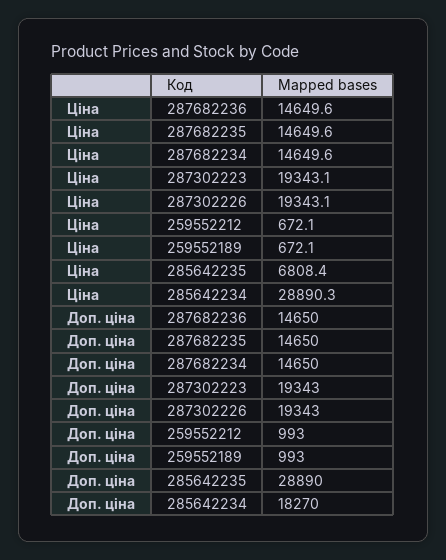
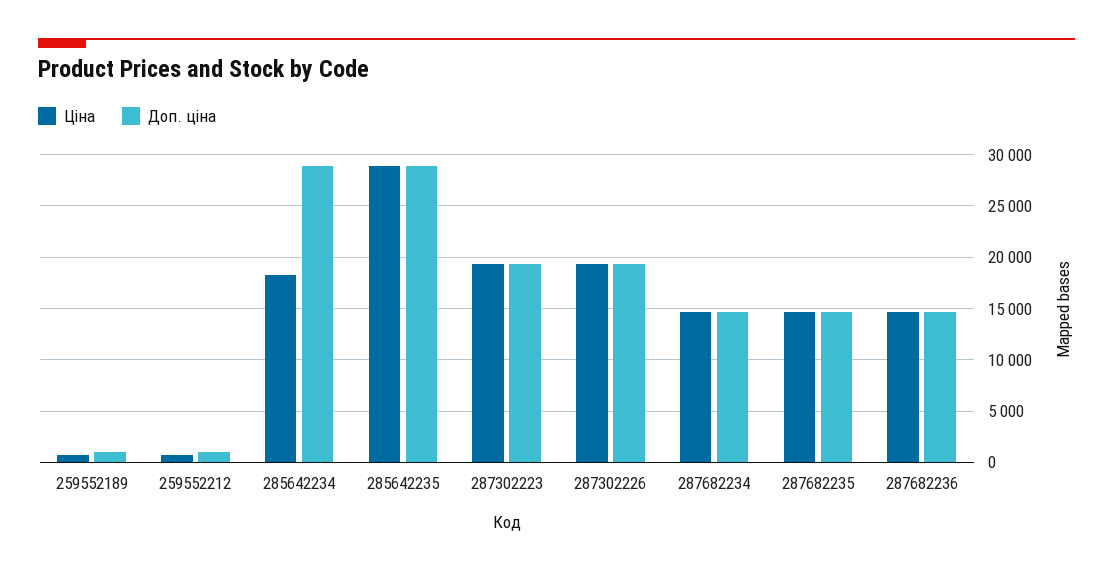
  {
    "Ціна": {
      "287682236": 14649.6,
      "287682235": 14649.6,
      "287682234": 14649.6,
      "287302223": 19343.1,
      "287302226": 19343.1,
      "259552212": 672.1,
      "259552189": 672.1,
-     "285642235": 6808.4,
+     "285642235": 29000,
-     "285642234": 28890.3
+     "285642234": 18000
    },
    "Доп. ціна": {
      "287682236": 14650,
      "287682235": 14650,
      "287682234": 14650,
      "287302223": 19343,
      "287302226": 19343,
      "259552212": 993,
      "259552189": 993,
      "285642235": 28890,
-     "285642234": 18270
+     "285642234": 29000
    }
  }

